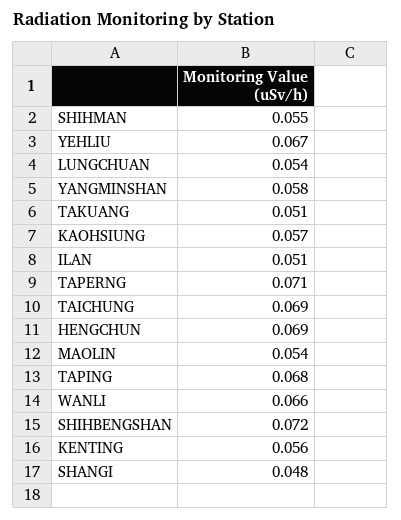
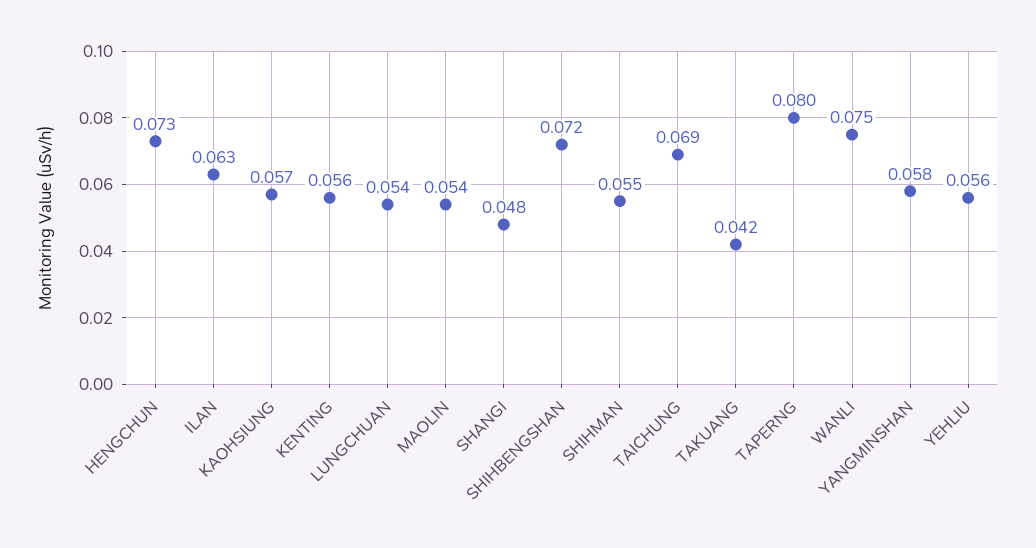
  {
    "SHIHMAN": 0.055,
-   "YEHLIU": 0.067,
+   "YEHLIU": 0.056,
    "LUNGCHUAN": 0.054,
    "YANGMINSHAN": 0.058,
-   "TAKUANG": 0.051,
+   "TAKUANG": 0.042,
    "KAOHSIUNG": 0.057,
-   "ILAN": 0.051,
+   "ILAN": 0.063,
-   "TAPERNG": 0.071,
+   "TAPERNG": 0.08,
    "TAICHUNG": 0.069,
-   "HENGCHUN": 0.069,
+   "HENGCHUN": 0.073,
    "MAOLIN": 0.054,
-   "TAPING": 0.068,
-   "WANLI": 0.066,
+   "WANLI": 0.075,
    "SHIHBENGSHAN": 0.072,
    "KENTING": 0.056,
    "SHANGI": 0.048
  }

